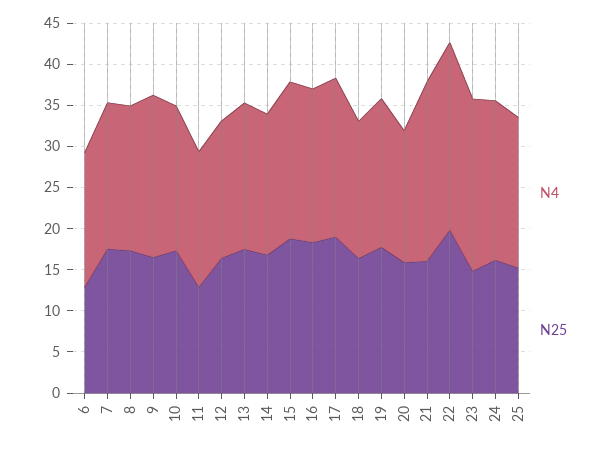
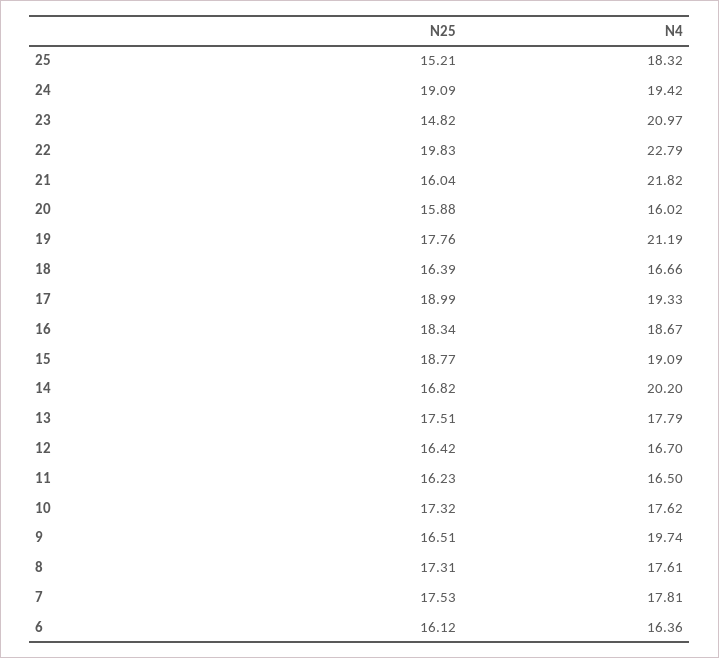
  {
    "N4": {
      "6": 16.36,
      "7": 17.81,
      "8": 17.61,
      "9": 19.74,
      "10": 17.62,
      "11": 16.5,
      "12": 16.7,
      "13": 17.79,
-     "14": 17,
+     "14": 20.2,
      "15": 19.09,
      "16": 18.67,
      "17": 19.33,
      "18": 16.66,
-     "19": 18,
+     "19": 21.19,
      "20": 16.02,
      "21": 21.82,
      "22": 22.79,
      "23": 20.97,
      "24": 19.42,
      "25": 18.32
    },
    "N25": {
-     "6": 13,
+     "6": 16.12,
      "7": 17.53,
      "8": 17.31,
      "9": 16.51,
      "10": 17.32,
-     "11": 13,
+     "11": 16.23,
      "12": 16.42,
      "13": 17.51,
      "14": 16.82,
      "15": 18.77,
      "16": 18.34,
      "17": 18.99,
      "18": 16.39,
      "19": 17.76,
      "20": 15.88,
      "21": 16.04,
      "22": 19.83,
      "23": 14.82,
-     "24": 16,
+     "24": 19.09,
      "25": 15.21
    }
  }

